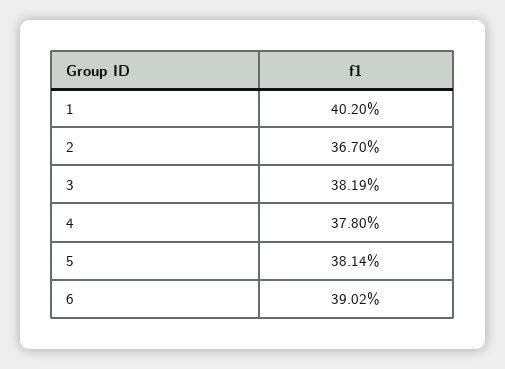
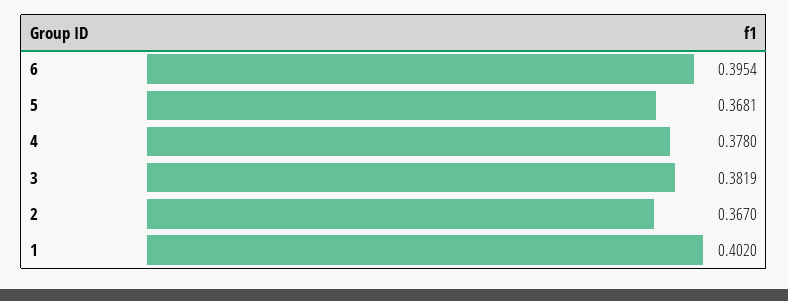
  {
    "1": 0.402,
    "2": 0.367,
    "3": 0.3819,
    "4": 0.378,
-   "5": 0.3814,
+   "5": 0.3681,
-   "6": 0.3902
+   "6": 0.3954
  }

